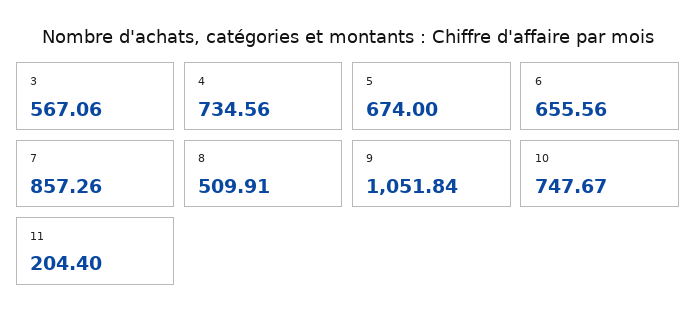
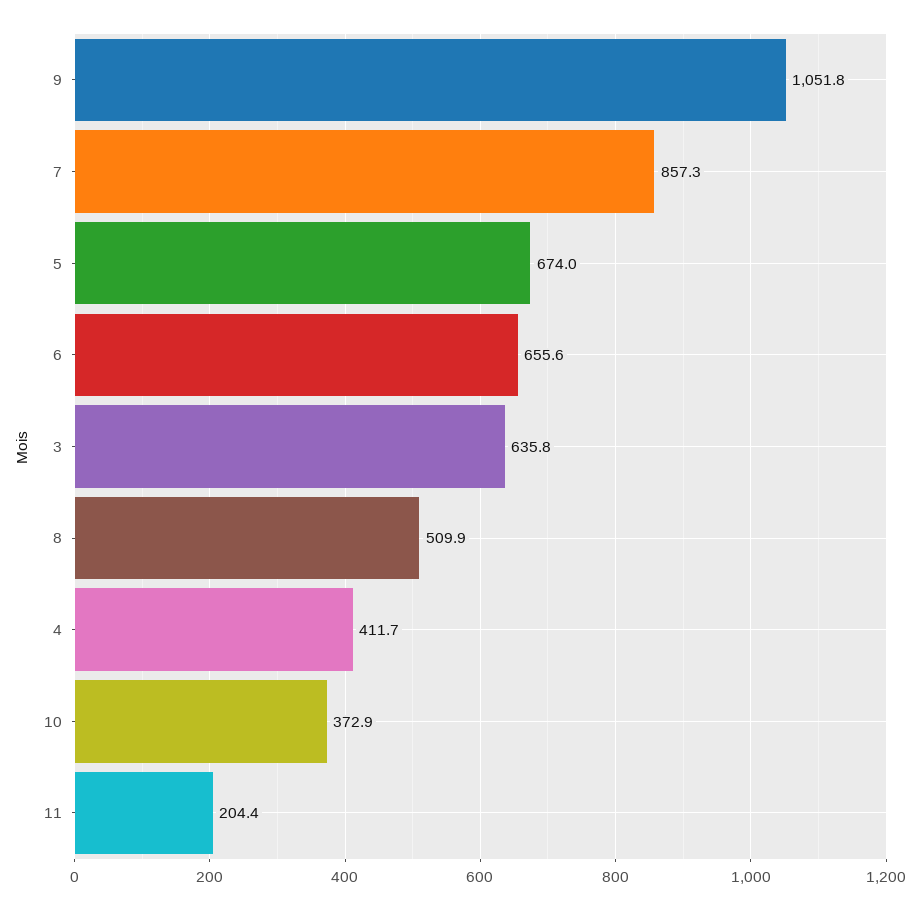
  {
-   "3": 567.06,
+   "3": 635.8,
-   "4": 734.56,
+   "4": 411.7,
    "5": 674,
    "6": 655.56,
    "7": 857.26,
    "8": 509.91,
    "9": 1051.84,
-   "10": 747.67,
+   "10": 372.9,
    "11": 204.4
  }

